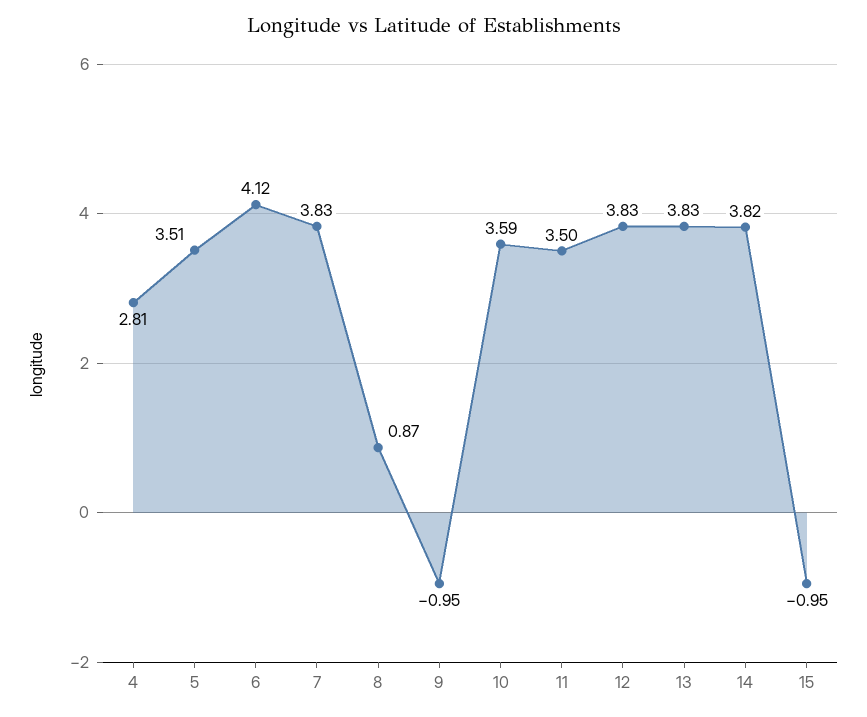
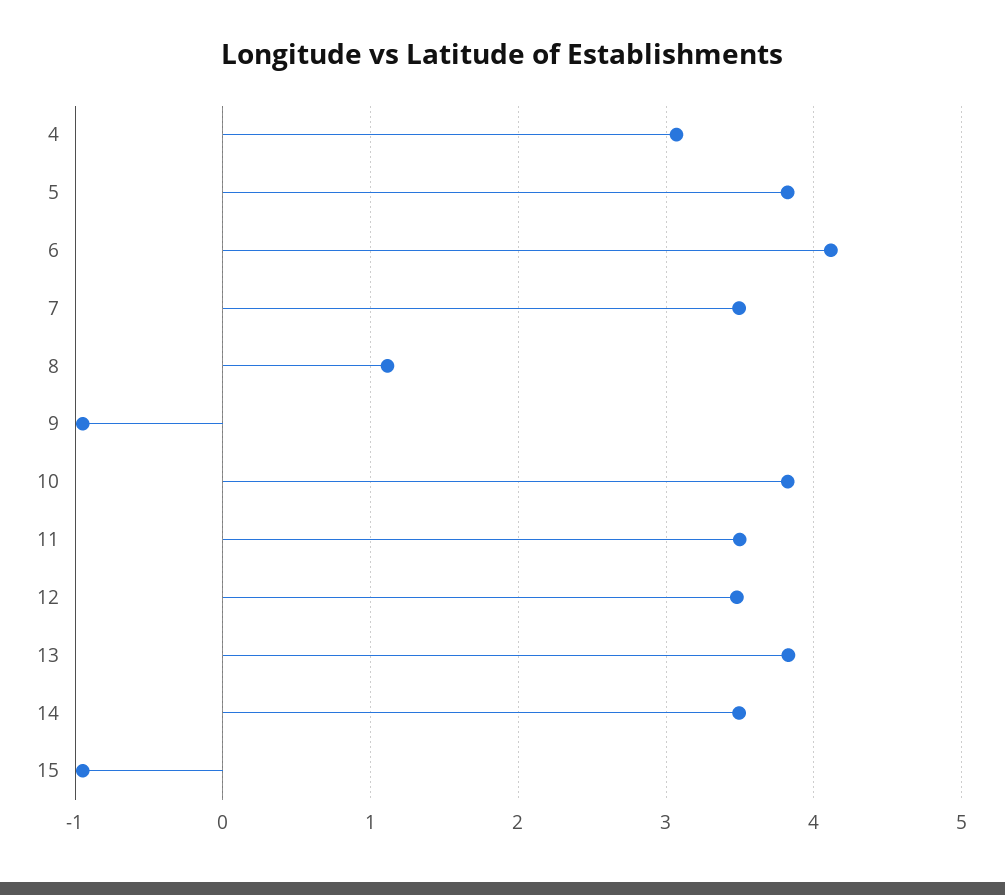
  {
-   "4": 2.81,
+   "4": 3.1,
-   "5": 3.51,
+   "5": 3.8,
    "6": 4.12,
-   "7": 3.83,
+   "7": 3.5,
-   "8": 0.87,
+   "8": 1.1,
    "9": -0.95,
-   "10": 3.59,
+   "10": 3.8,
    "11": 3.5,
-   "12": 3.83,
+   "12": 3.5,
    "13": 3.83,
-   "14": 3.82,
+   "14": 3.5,
    "15": -0.95
  }

